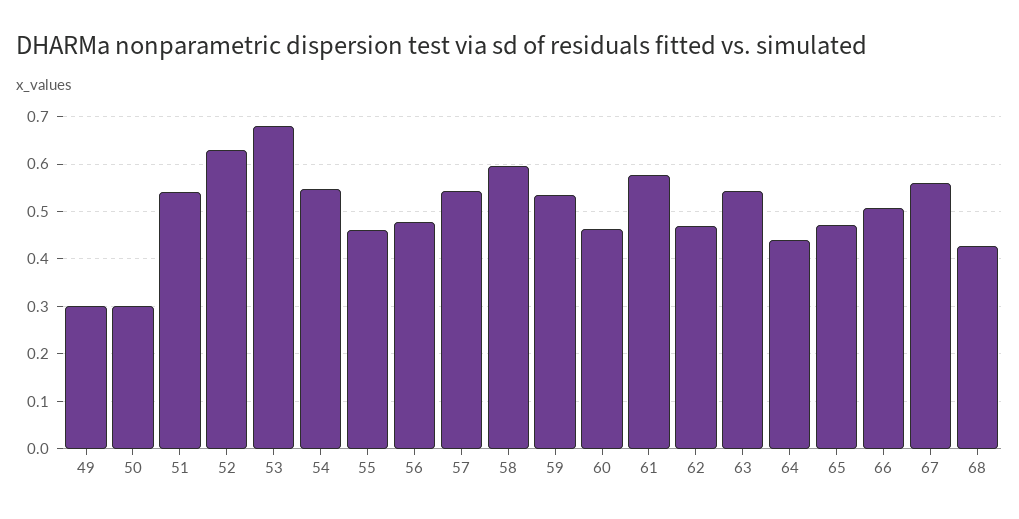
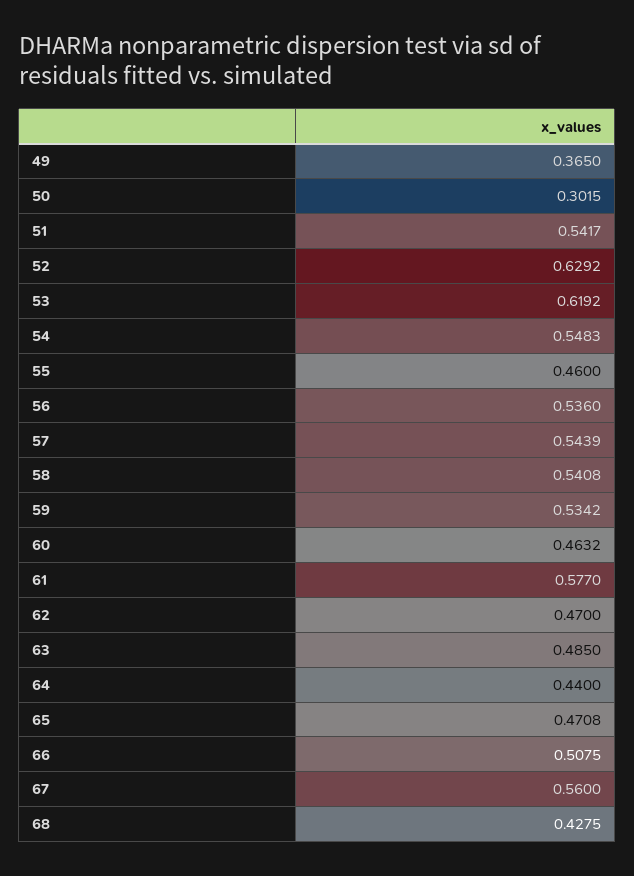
  {
-   "49": 0.3,
+   "49": 0.365,
    "50": 0.3015,
    "51": 0.5417,
    "52": 0.6292,
-   "53": 0.68,
+   "53": 0.6192,
    "54": 0.5483,
    "55": 0.46,
-   "56": 0.48,
+   "56": 0.536,
    "57": 0.5439,
-   "58": 0.6,
+   "58": 0.5408,
    "59": 0.5342,
    "60": 0.4632,
    "61": 0.577,
    "62": 0.47,
-   "63": 0.54,
+   "63": 0.485,
    "64": 0.44,
    "65": 0.4708,
    "66": 0.5075,
    "67": 0.56,
    "68": 0.4275
  }

